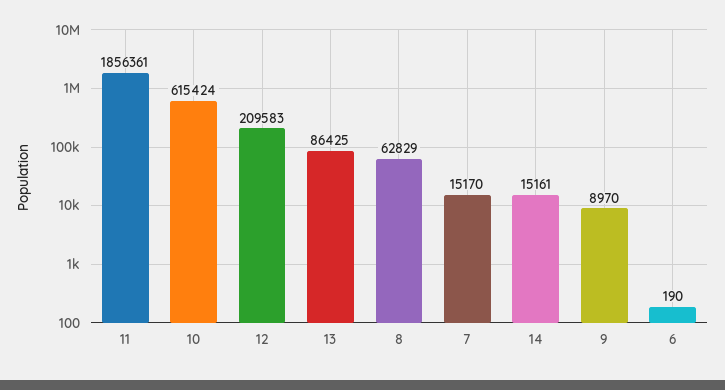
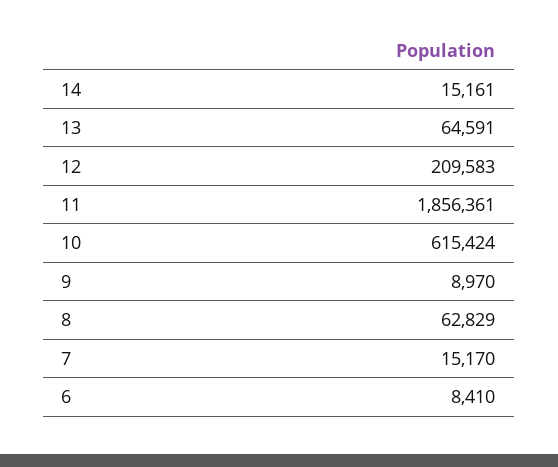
  {
    "11": 1856361,
    "10": 615424,
    "12": 209583,
-   "13": 86425,
+   "13": 64591,
    "8": 62829,
    "7": 15170,
    "14": 15161,
    "9": 8970,
-   "6": 190
+   "6": 8410
  }

